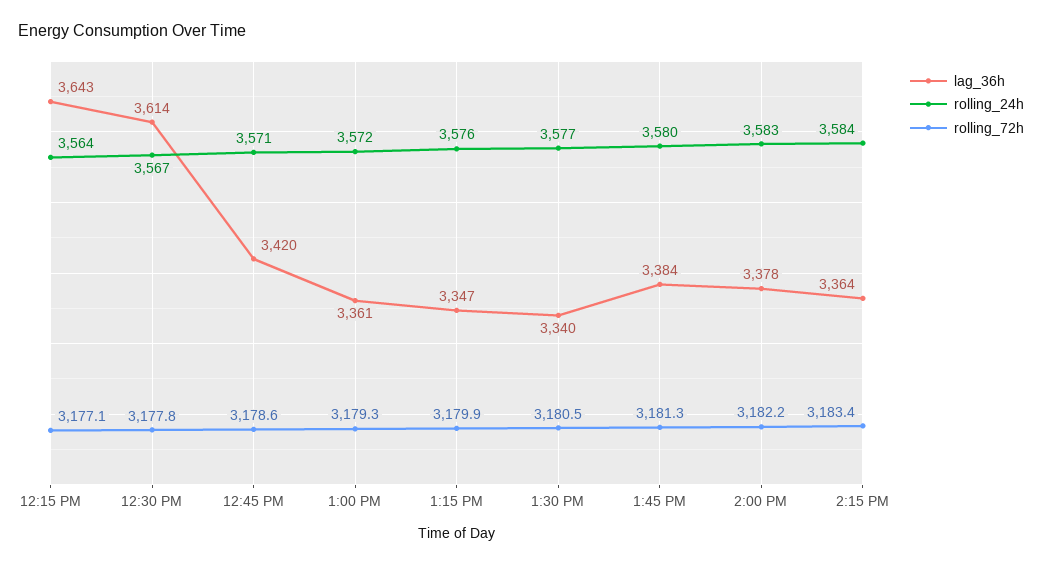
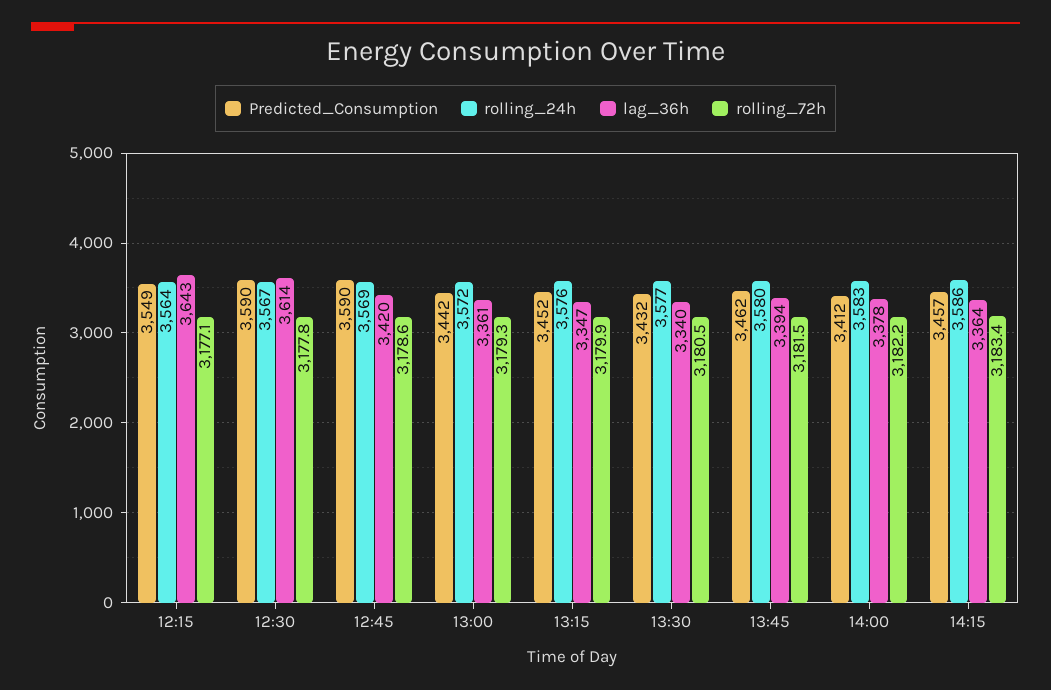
  {
    "lag_36h": {
      "12:15 PM": 3643,
      "12:30 PM": 3614,
      "12:45 PM": 3420,
      "1:00 PM": 3361,
      "1:15 PM": 3347,
      "1:30 PM": 3340,
-     "1:45 PM": 3384,
+     "1:45 PM": 3394,
      "2:00 PM": 3378,
      "2:15 PM": 3364
    },
    "rolling_24h": {
      "12:15 PM": 3564,
      "12:30 PM": 3567,
-     "12:45 PM": 3571,
+     "12:45 PM": 3569,
      "1:00 PM": 3572,
      "1:15 PM": 3576,
      "1:30 PM": 3577,
      "1:45 PM": 3580,
      "2:00 PM": 3583,
-     "2:15 PM": 3584
+     "2:15 PM": 3586
    },
    "rolling_72h": {
      "12:15 PM": 3177.1,
      "12:30 PM": 3177.8,
      "12:45 PM": 3178.6,
      "1:00 PM": 3179.3,
      "1:15 PM": 3179.9,
      "1:30 PM": 3180.5,
-     "1:45 PM": 3181.3,
+     "1:45 PM": 3181.5,
      "2:00 PM": 3182.2,
      "2:15 PM": 3183.4
-   }
+   },
+   "Predicted_Consumption": {
+     "12:15 PM": 3549,
+     "12:30 PM": 3590,
+     "12:45 PM": 3590,
+     "1:00 PM": 3442,
+     "1:15 PM": 3452,
+     "1:30 PM": 3432,
+     "1:45 PM": 3462,
+     "2:00 PM": 3412,
+     "2:15 PM": 3457
+   }
  }

